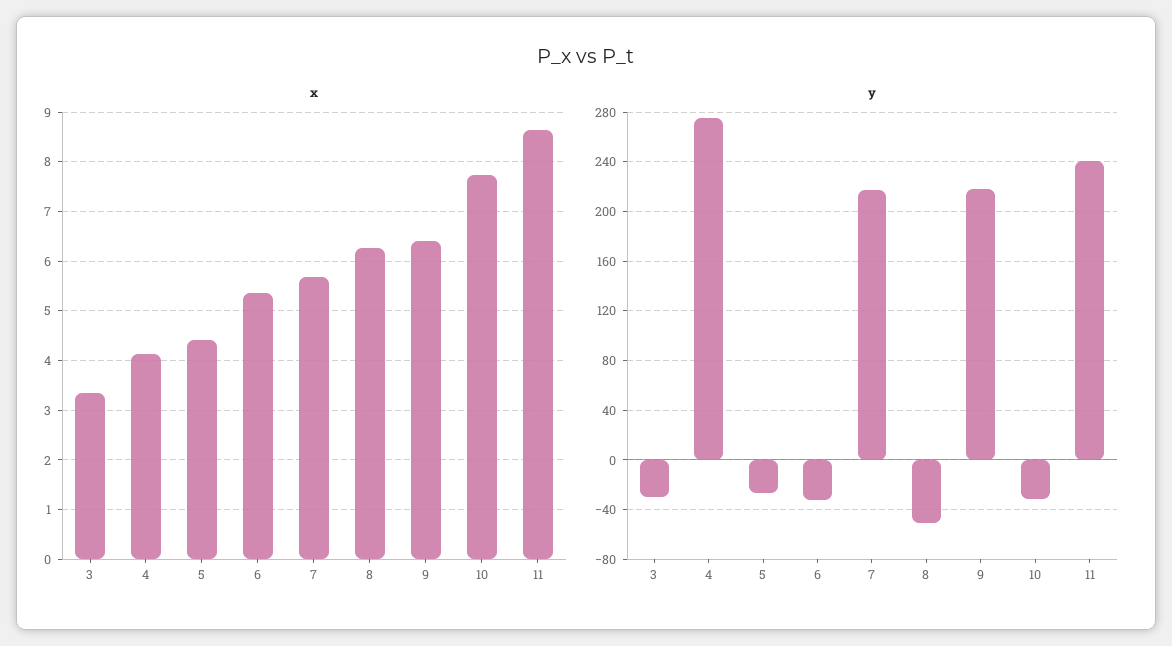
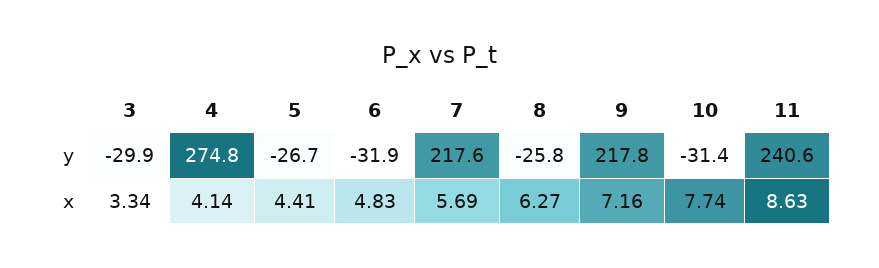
  {
    "x": {
      "3": 3.34,
      "4": 4.14,
      "5": 4.41,
-     "6": 5.4,
+     "6": 4.83,
      "7": 5.69,
      "8": 6.27,
-     "9": 6.4,
+     "9": 7.16,
      "10": 7.74,
      "11": 8.63
    },
    "y": {
      "3": -29.9,
      "4": 274.8,
      "5": -26.7,
      "6": -31.9,
      "7": 217.6,
-     "8": -50,
+     "8": -25.8,
      "9": 217.8,
      "10": -31.4,
      "11": 240.6
    }
  }

